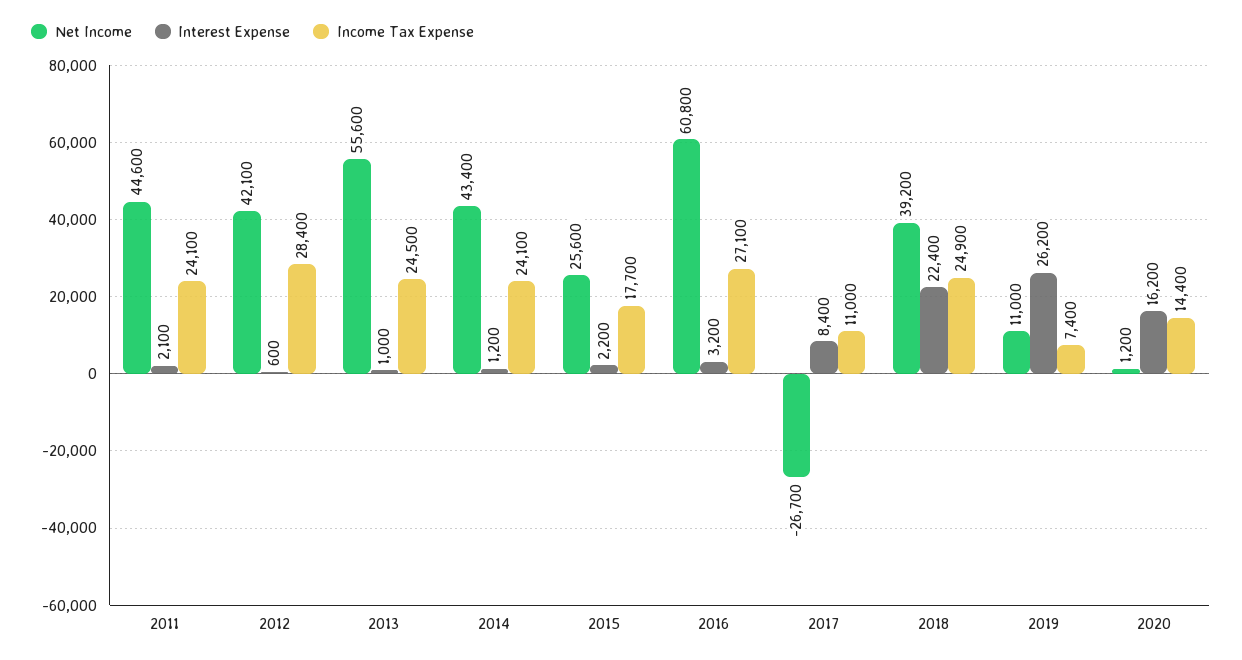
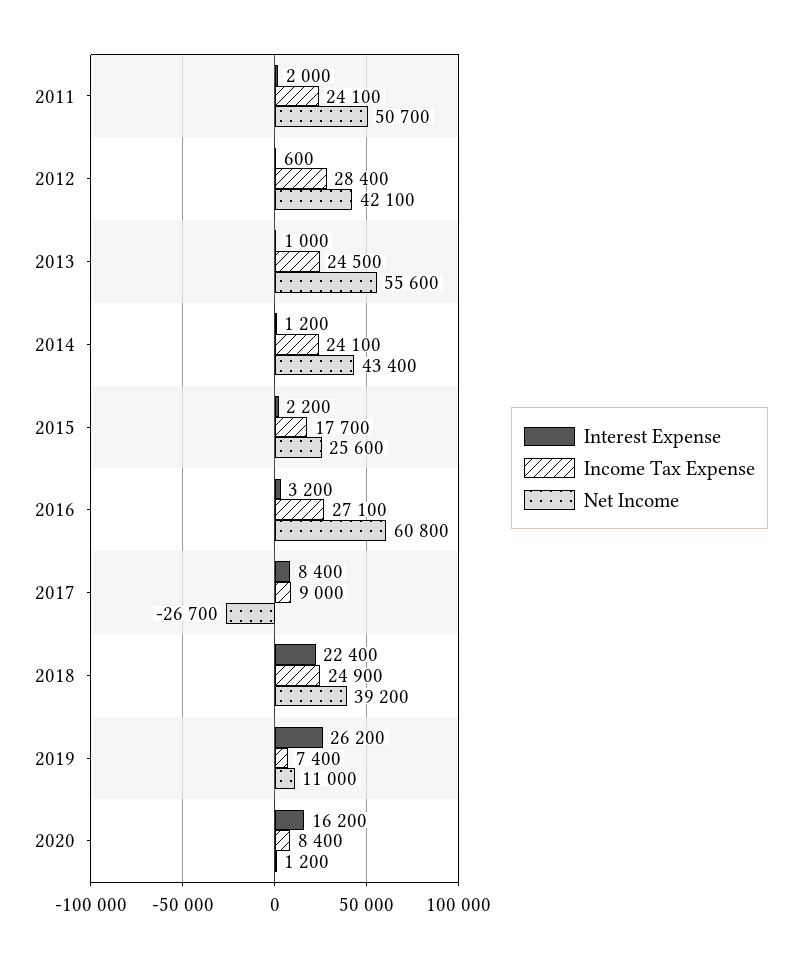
  {
    "Net Income": {
-     "2011": 44600,
+     "2011": 50700,
      "2012": 42100,
      "2013": 55600,
      "2014": 43400,
      "2015": 25600,
      "2016": 60800,
      "2017": -26700,
      "2018": 39200,
      "2019": 11000,
      "2020": 1200
    },
    "Interest Expense": {
-     "2011": 2100,
+     "2011": 2000,
      "2012": 600,
      "2013": 1000,
      "2014": 1200,
      "2015": 2200,
      "2016": 3200,
      "2017": 8400,
      "2018": 22400,
      "2019": 26200,
      "2020": 16200
    },
    "Income Tax Expense": {
      "2011": 24100,
      "2012": 28400,
      "2013": 24500,
      "2014": 24100,
      "2015": 17700,
      "2016": 27100,
-     "2017": 11000,
+     "2017": 9000,
      "2018": 24900,
      "2019": 7400,
-     "2020": 14400
+     "2020": 8400
    }
  }

